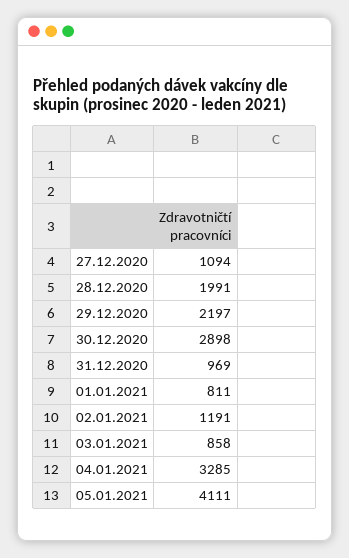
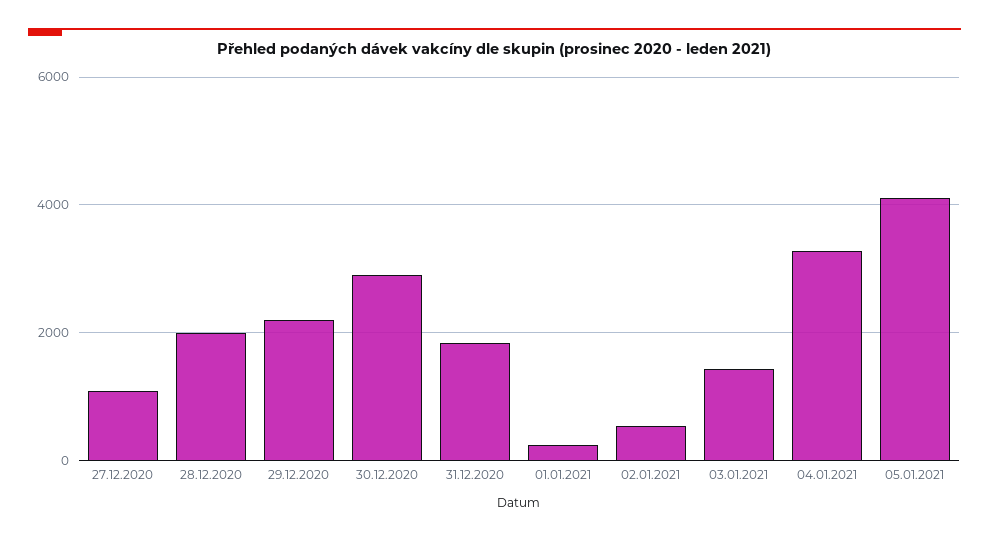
  {
    "27.12.2020": 1094,
    "28.12.2020": 1991,
    "29.12.2020": 2197,
    "30.12.2020": 2898,
-   "31.12.2020": 969,
+   "31.12.2020": 1800,
-   "01.01.2021": 811,
+   "01.01.2021": 200,
-   "02.01.2021": 1191,
+   "02.01.2021": 600,
-   "03.01.2021": 858,
+   "03.01.2021": 1400,
    "04.01.2021": 3285,
    "05.01.2021": 4111
  }

